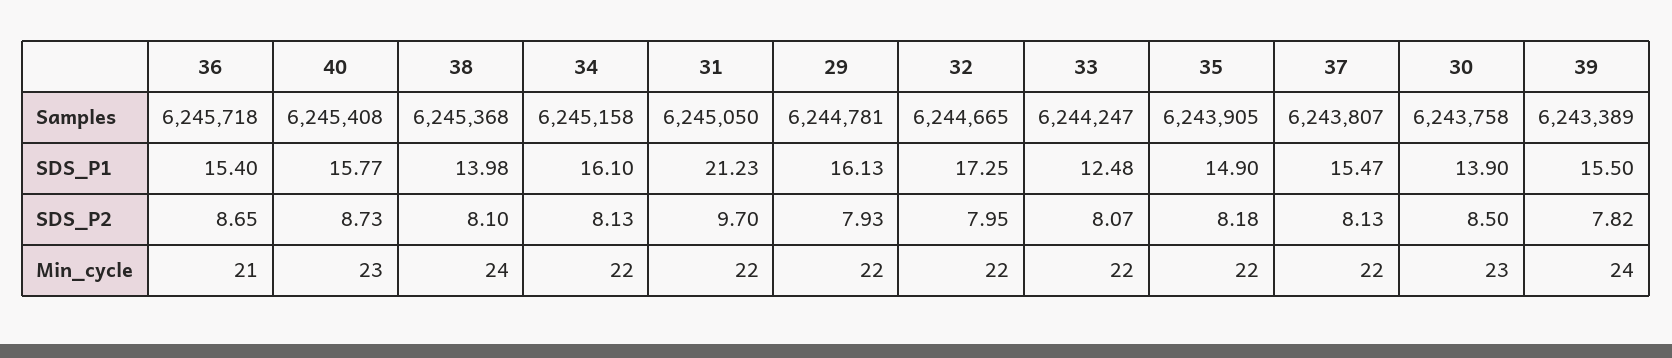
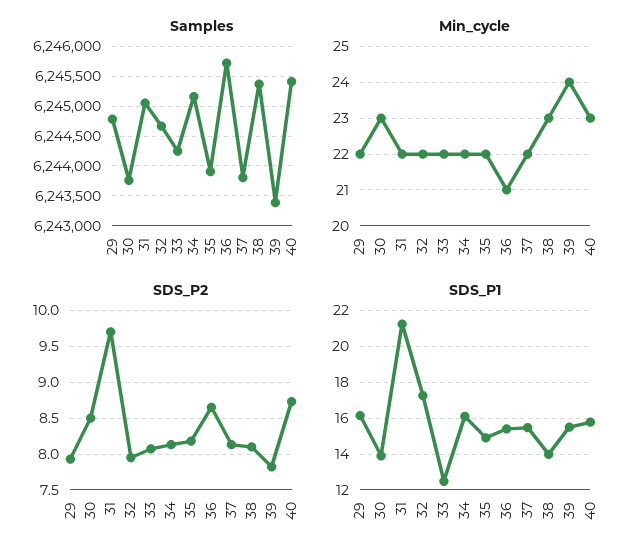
  {
    "Samples": {
      "36": 6245718,
      "40": 6245408,
      "38": 6245368,
      "34": 6245158,
      "31": 6245050,
      "29": 6244781,
      "32": 6244665,
      "33": 6244247,
      "35": 6243905,
      "37": 6243807,
      "30": 6243758,
      "39": 6243389
    },
    "SDS_P1": {
      "36": 15.4,
      "40": 15.77,
      "38": 13.98,
      "34": 16.1,
      "31": 21.23,
      "29": 16.13,
      "32": 17.25,
      "33": 12.48,
      "35": 14.9,
      "37": 15.47,
      "30": 13.9,
      "39": 15.5
    },
    "SDS_P2": {
      "36": 8.65,
      "40": 8.73,
      "38": 8.1,
      "34": 8.13,
      "31": 9.7,
      "29": 7.93,
      "32": 7.95,
      "33": 8.07,
      "35": 8.18,
      "37": 8.13,
      "30": 8.5,
      "39": 7.82
    },
    "Min_cycle": {
      "36": 21,
      "40": 23,
-     "38": 24,
+     "38": 23,
      "34": 22,
      "31": 22,
      "29": 22,
      "32": 22,
      "33": 22,
      "35": 22,
      "37": 22,
      "30": 23,
      "39": 24
    }
  }

